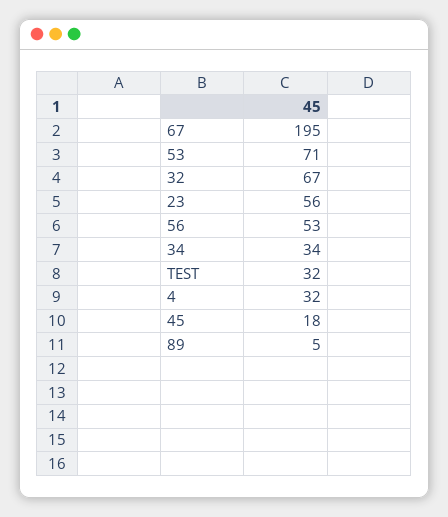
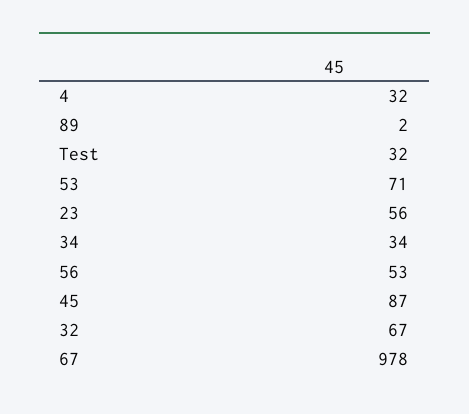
  {
-   "67": 195,
+   "67": 978,
    "53": 71,
    "32": 67,
    "23": 56,
    "56": 53,
    "34": 34,
    "TEST": 32,
    "4": 32,
-   "45": 18,
+   "45": 87,
-   "89": 5
+   "89": 2
  }

